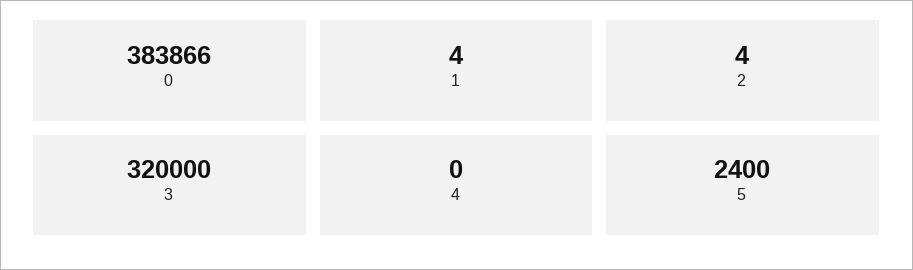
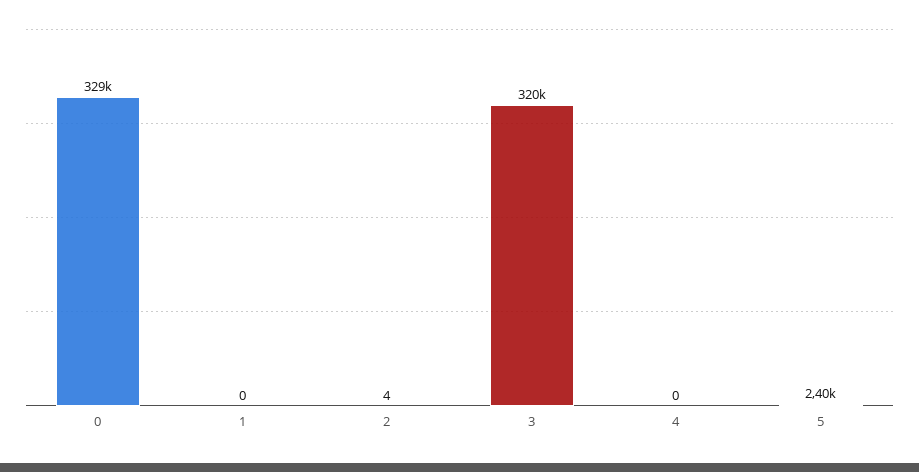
  {
-   "0": 383866,
+   "0": 329000,
-   "1": 4,
+   "1": 0,
    "2": 4,
    "3": 320000,
    "4": 0,
    "5": 2400
  }

